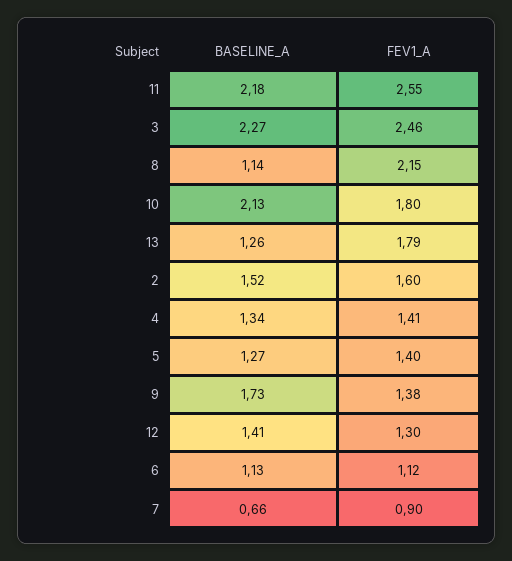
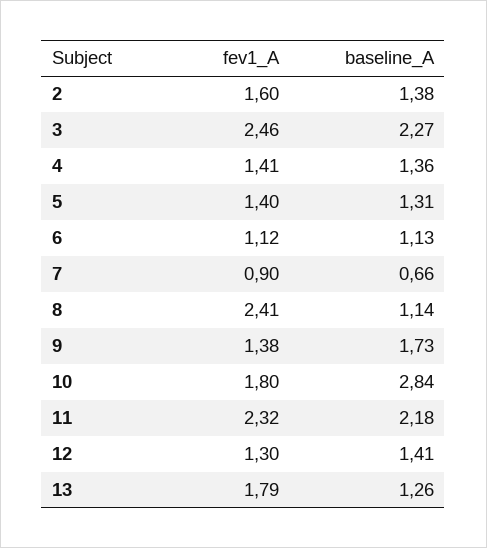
  {
    "BASELINE_A": {
      "11": 2.18,
      "3": 2.27,
      "8": 1.14,
-     "10": 2.13,
+     "10": 2.84,
      "13": 1.26,
-     "2": 1.52,
+     "2": 1.38,
-     "4": 1.34,
+     "4": 1.36,
-     "5": 1.27,
+     "5": 1.31,
      "9": 1.73,
      "12": 1.41,
      "6": 1.13,
      "7": 0.66
    },
    "FEV1_A": {
-     "11": 2.55,
+     "11": 2.32,
      "3": 2.46,
-     "8": 2.15,
+     "8": 2.41,
      "10": 1.8,
      "13": 1.79,
      "2": 1.6,
      "4": 1.41,
      "5": 1.4,
      "9": 1.38,
      "12": 1.3,
      "6": 1.12,
      "7": 0.9
    }
  }

